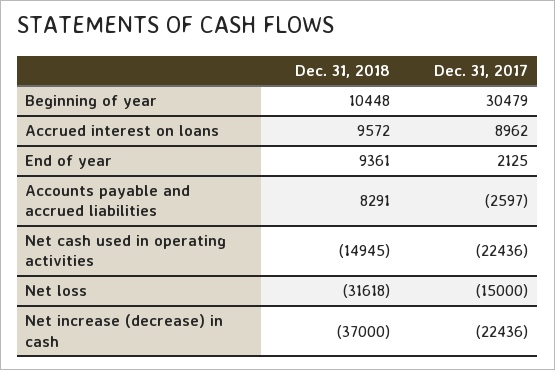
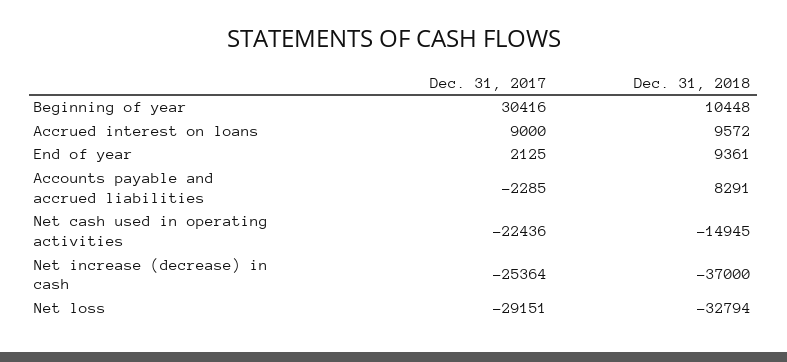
  {
    "Dec. 31, 2018": {
      "Beginning of year": 10448,
      "Accrued interest on loans": 9572,
      "End of year": 9361,
      "Accounts payable and accrued liabilities": 8291,
      "Net cash used in operating activities": -14945,
-     "Net loss": -31618,
+     "Net loss": -32794,
      "Net increase (decrease) in cash": -37000
    },
    "Dec. 31, 2017": {
-     "Beginning of year": 30479,
+     "Beginning of year": 30416,
-     "Accrued interest on loans": 8962,
+     "Accrued interest on loans": 9000,
      "End of year": 2125,
-     "Accounts payable and accrued liabilities": -2597,
+     "Accounts payable and accrued liabilities": -2285,
      "Net cash used in operating activities": -22436,
-     "Net loss": -15000,
+     "Net loss": -29151,
-     "Net increase (decrease) in cash": -22436
+     "Net increase (decrease) in cash": -25364
    }
  }

